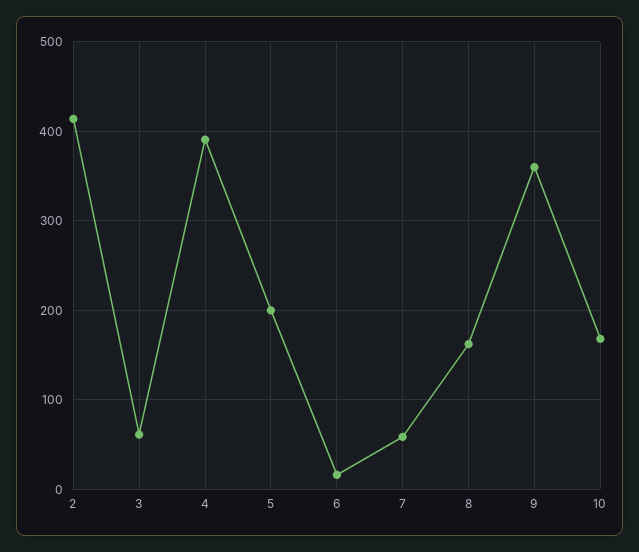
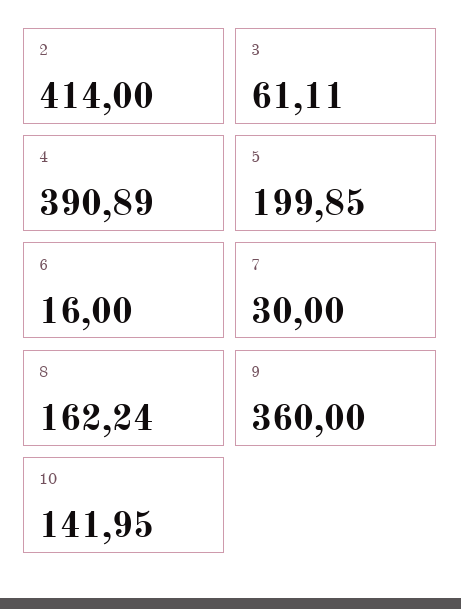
  {
    "2": 414,
    "3": 61.11,
    "4": 390.89,
    "5": 199.85,
    "6": 16,
-   "7": 60,
+   "7": 30,
    "8": 162.24,
    "9": 360,
-   "10": 170
+   "10": 141.95
  }

